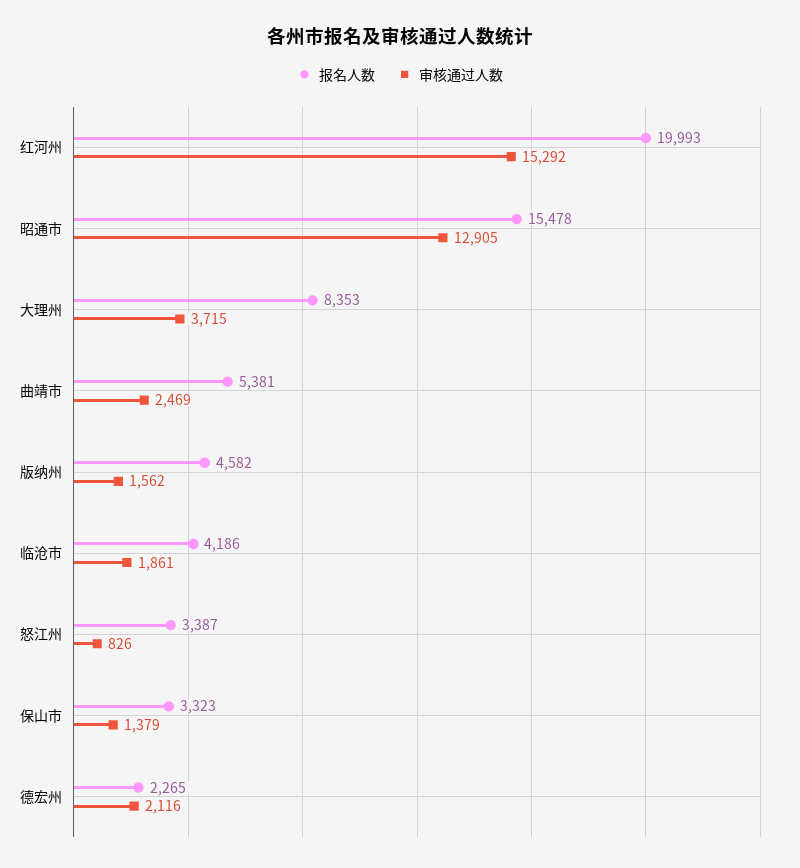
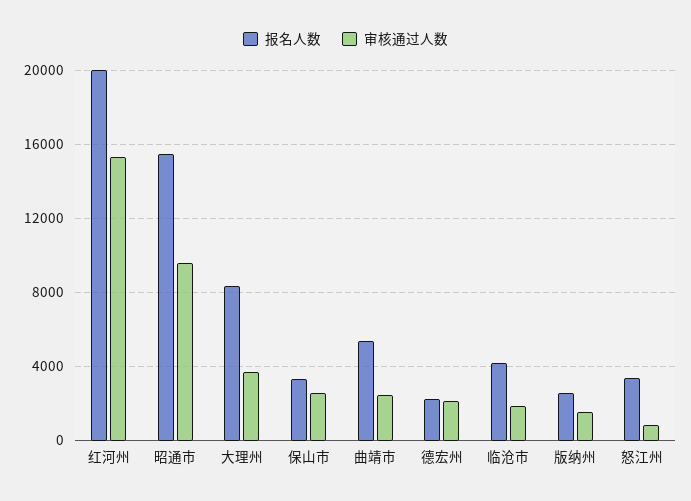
  {
    "报名人数": {
      "红河州": 19993,
      "昭通市": 15478,
      "大理州": 8353,
      "曲靖市": 5381,
-     "版纳州": 4582,
+     "版纳州": 2500,
      "临沧市": 4186,
      "怒江州": 3387,
      "保山市": 3323,
      "德宏州": 2265
    },
    "审核通过人数": {
      "红河州": 15292,
-     "昭通市": 12905,
+     "昭通市": 9500,
      "大理州": 3715,
      "曲靖市": 2469,
      "版纳州": 1562,
      "临沧市": 1861,
      "怒江州": 826,
-     "保山市": 1379,
+     "保山市": 2500,
      "德宏州": 2116
    }
  }

